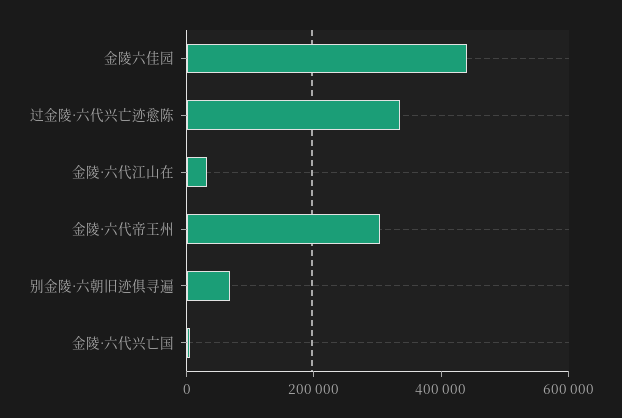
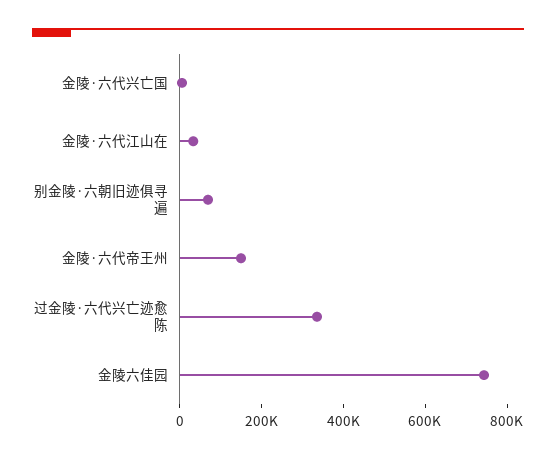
  {
-   "金陵六佳园": 450000,
+   "金陵六佳园": 750000,
    "过金陵·六代兴亡迹愈陈": 350000,
    "金陵·六代江山在": 50000,
-   "金陵·六代帝王州": 300000,
+   "金陵·六代帝王州": 150000,
    "别金陵·六朝旧迹俱寻遍": 50000,
    "金陵·六代兴亡国": 0
  }

